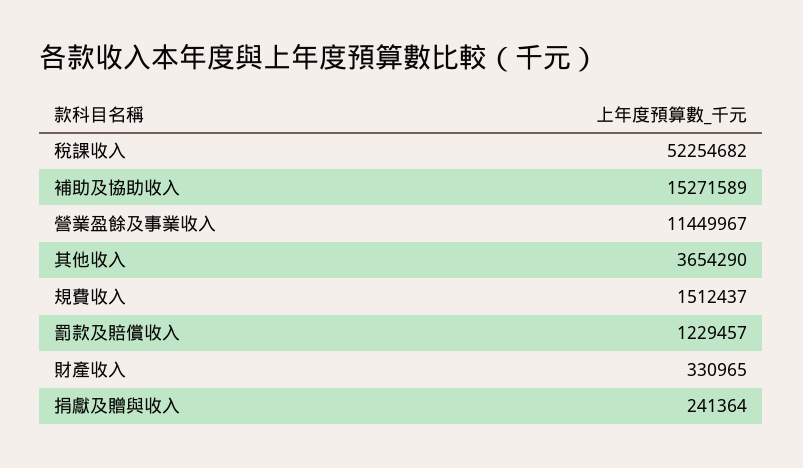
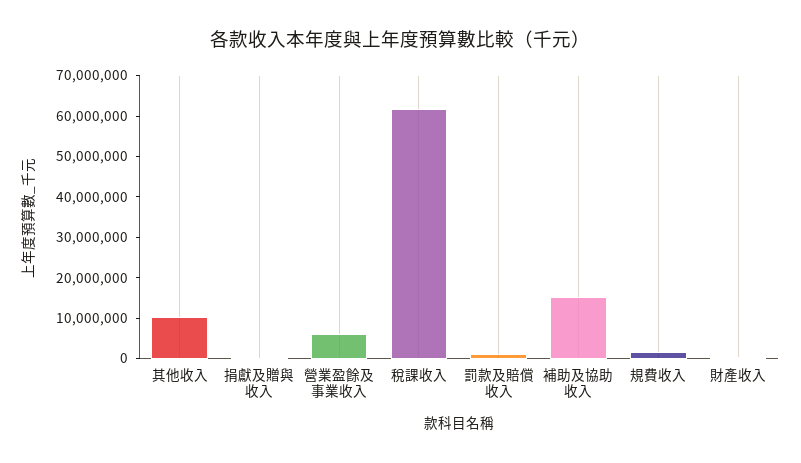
  {
-   "稅課收入": 52254682,
+   "稅課收入": 62000000,
    "補助及協助收入": 15271589,
-   "營業盈餘及事業收入": 11449967,
+   "營業盈餘及事業收入": 6000000,
-   "其他收入": 3654290,
+   "其他收入": 10000000,
    "規費收入": 1512437,
    "罰款及賠償收入": 1229457,
    "財產收入": 330965,
    "捐獻及贈與收入": 241364
  }

